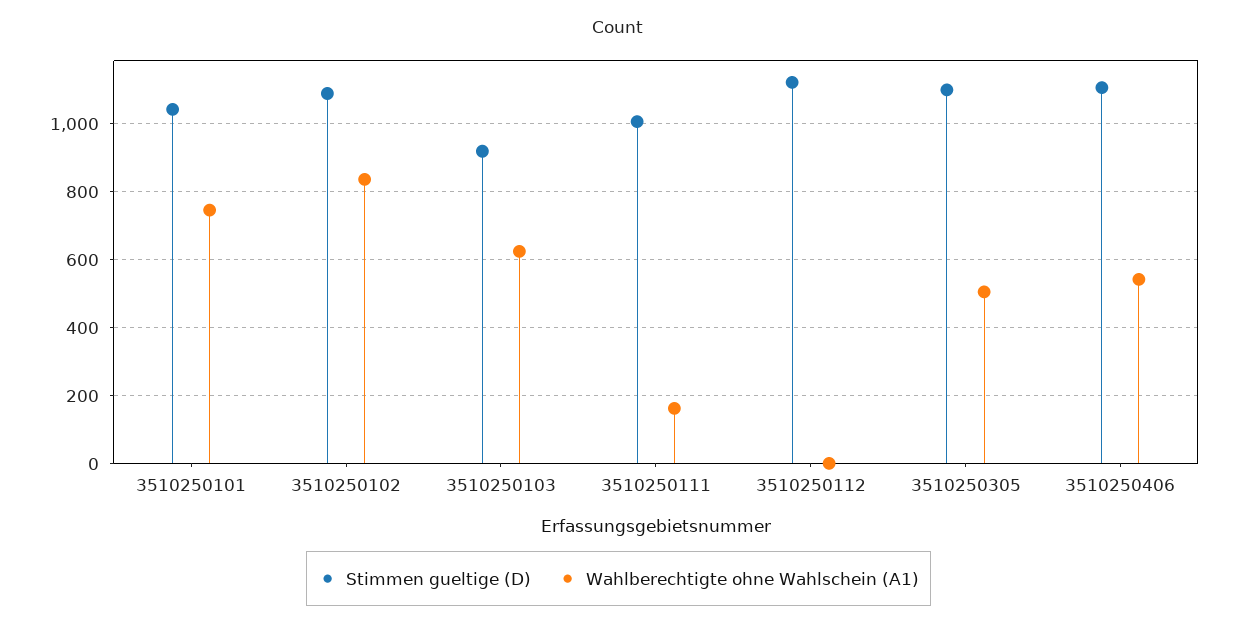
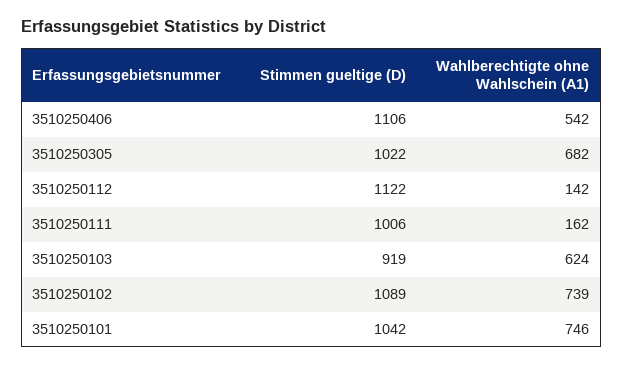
  {
    "Stimmen gueltige (D)": {
      "3510250101": 1042,
      "3510250102": 1089,
      "3510250103": 919,
      "3510250111": 1006,
      "3510250112": 1122,
-     "3510250305": 1100,
+     "3510250305": 1022,
      "3510250406": 1106
    },
    "Wahlberechtigte ohne Wahlschein (A1)": {
      "3510250101": 746,
-     "3510250102": 840,
+     "3510250102": 739,
      "3510250103": 624,
      "3510250111": 162,
-     "3510250112": 0,
+     "3510250112": 142,
-     "3510250305": 500,
+     "3510250305": 682,
      "3510250406": 542
    }
  }

